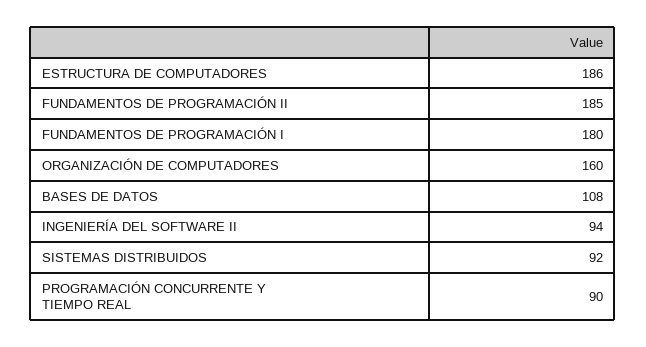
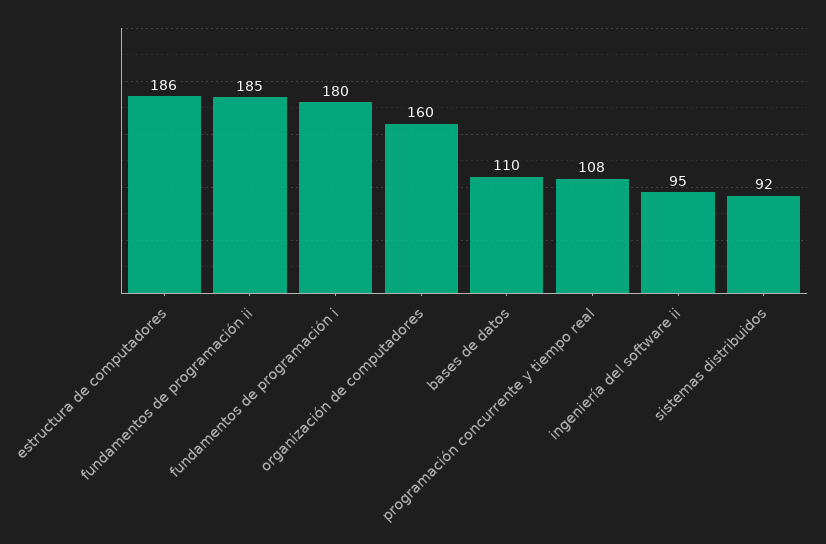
  {
    "ESTRUCTURA DE COMPUTADORES": 186,
    "FUNDAMENTOS DE PROGRAMACIÓN II": 185,
    "FUNDAMENTOS DE PROGRAMACIÓN I": 180,
    "ORGANIZACIÓN DE COMPUTADORES": 160,
-   "BASES DE DATOS": 108,
+   "BASES DE DATOS": 110,
-   "INGENIERÍA DEL SOFTWARE II": 94,
+   "INGENIERÍA DEL SOFTWARE II": 95,
    "SISTEMAS DISTRIBUIDOS": 92,
-   "PROGRAMACIÓN CONCURRENTE Y TIEMPO REAL": 90
+   "PROGRAMACIÓN CONCURRENTE Y TIEMPO REAL": 108
  }

